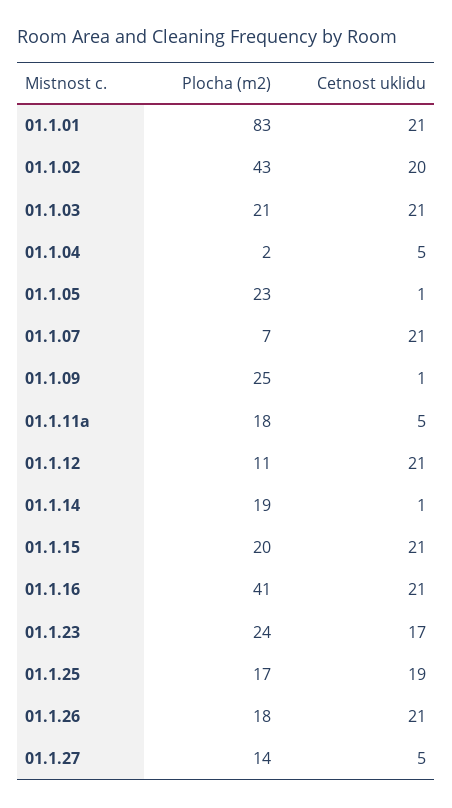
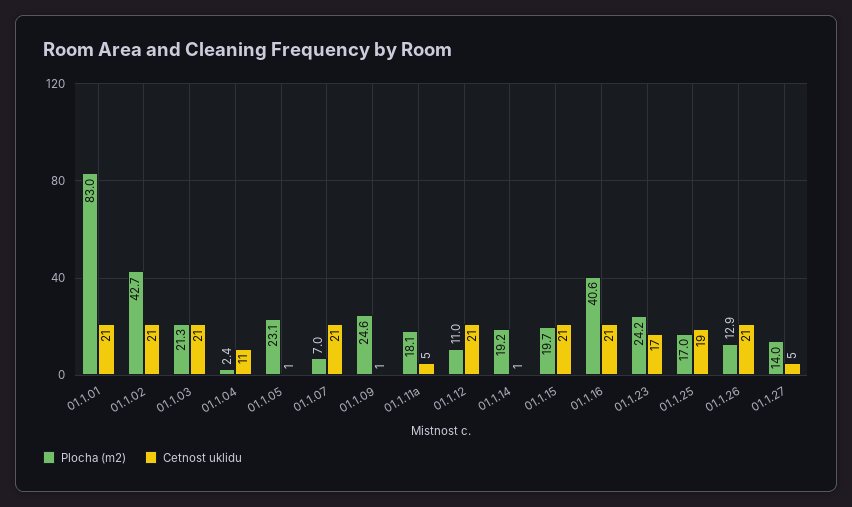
  {
    "Plocha (m2)": {
      "01.1.01": 83,
      "01.1.02": 42.7,
      "01.1.03": 21.3,
      "01.1.04": 2.4,
      "01.1.05": 23.1,
      "01.1.07": 7,
      "01.1.09": 24.6,
      "01.1.11a": 18.1,
      "01.1.12": 11,
      "01.1.14": 19.2,
      "01.1.15": 19.7,
      "01.1.16": 40.6,
      "01.1.23": 24.2,
      "01.1.25": 17,
-     "01.1.26": 18,
+     "01.1.26": 12.9,
      "01.1.27": 14
    },
    "Cetnost uklidu": {
      "01.1.01": 21,
-     "01.1.02": 20,
+     "01.1.02": 21,
      "01.1.03": 21,
-     "01.1.04": 5,
+     "01.1.04": 11,
      "01.1.05": 1,
      "01.1.07": 21,
      "01.1.09": 1,
      "01.1.11a": 5,
      "01.1.12": 21,
      "01.1.14": 1,
      "01.1.15": 21,
      "01.1.16": 21,
      "01.1.23": 17,
      "01.1.25": 19,
      "01.1.26": 21,
      "01.1.27": 5
    }
  }

